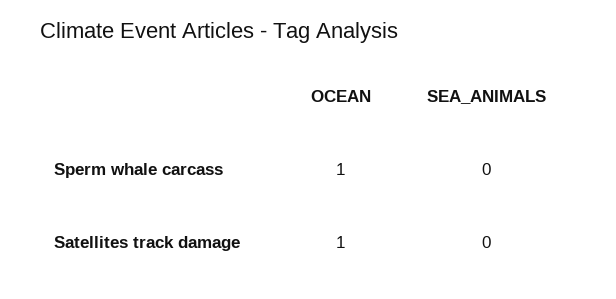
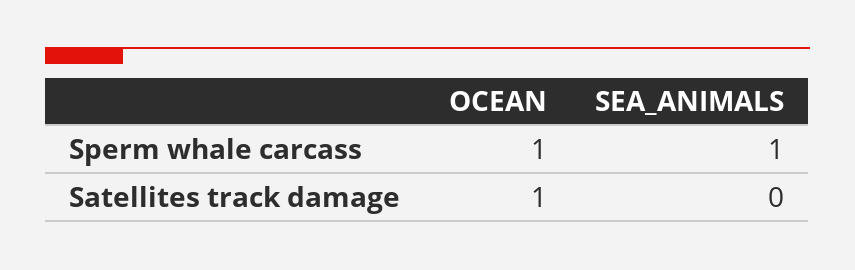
  {
    "OCEAN": {
      "Sperm whale carcass": 1,
      "Satellites track damage": 1
    },
    "SEA_ANIMALS": {
-     "Sperm whale carcass": 0,
+     "Sperm whale carcass": 1,
      "Satellites track damage": 0
    }
  }

